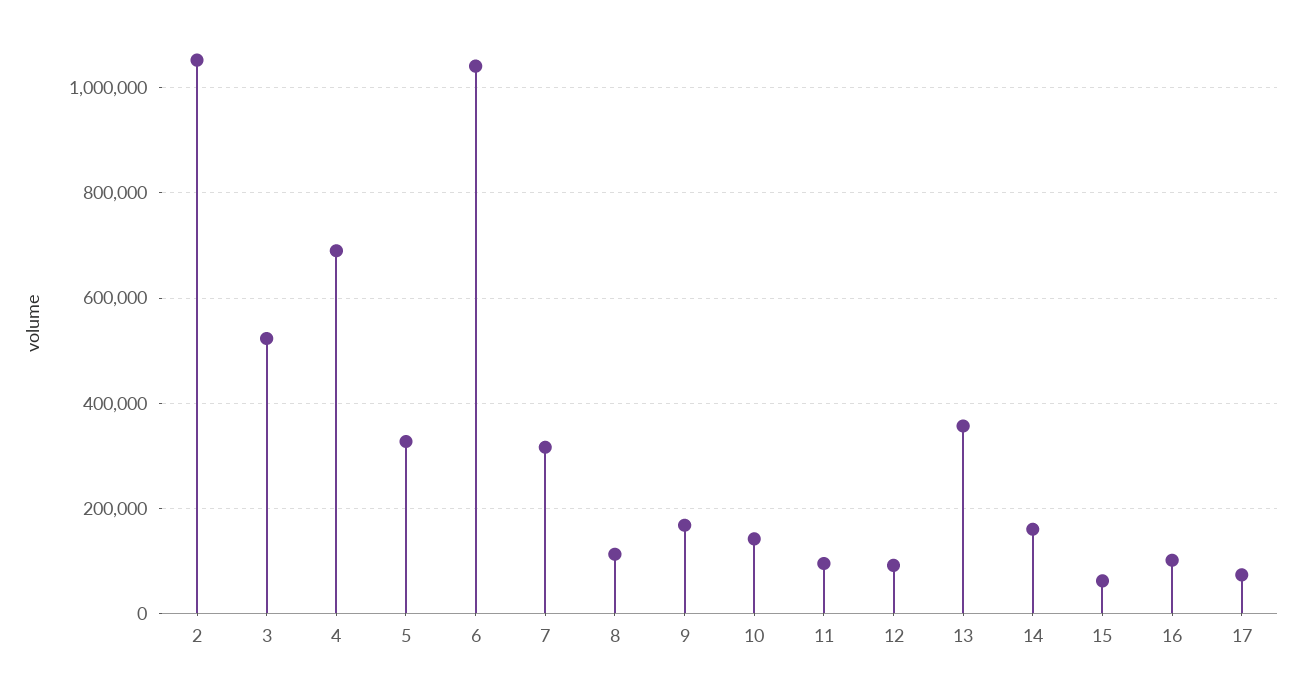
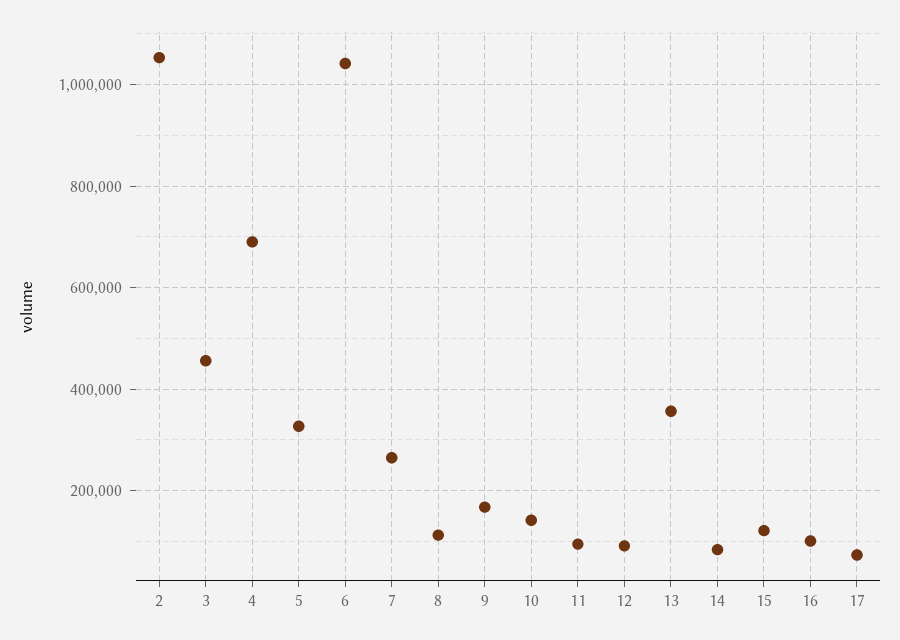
  {
    "2": 1060000,
-   "3": 520000,
+   "3": 460000,
    "4": 700000,
    "5": 320000,
    "6": 1040000,
-   "7": 320000,
+   "7": 260000,
    "8": 120000,
    "9": 160000,
    "10": 140000,
    "11": 100000,
    "12": 100000,
    "13": 360000,
-   "14": 160000,
+   "14": 80000,
-   "15": 60000,
+   "15": 120000,
    "16": 100000,
    "17": 80000
  }

